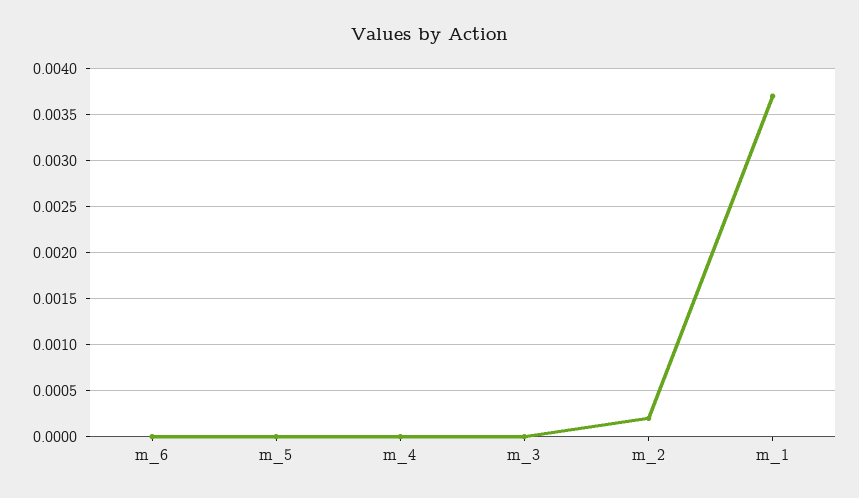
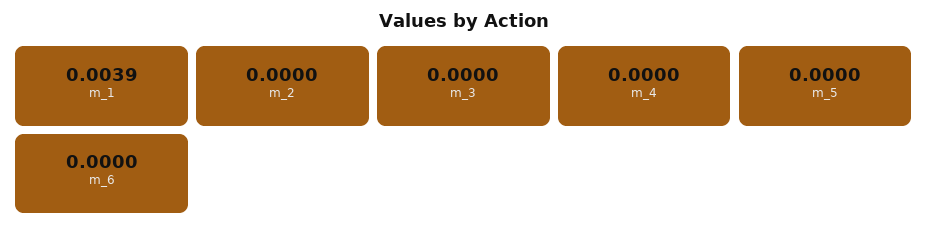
  {
    "m_6": 0,
    "m_5": 0,
    "m_4": 0,
    "m_3": 0,
-   "m_2": 0.0002,
+   "m_2": 0,
-   "m_1": 0.0037
+   "m_1": 0.0039
  }

